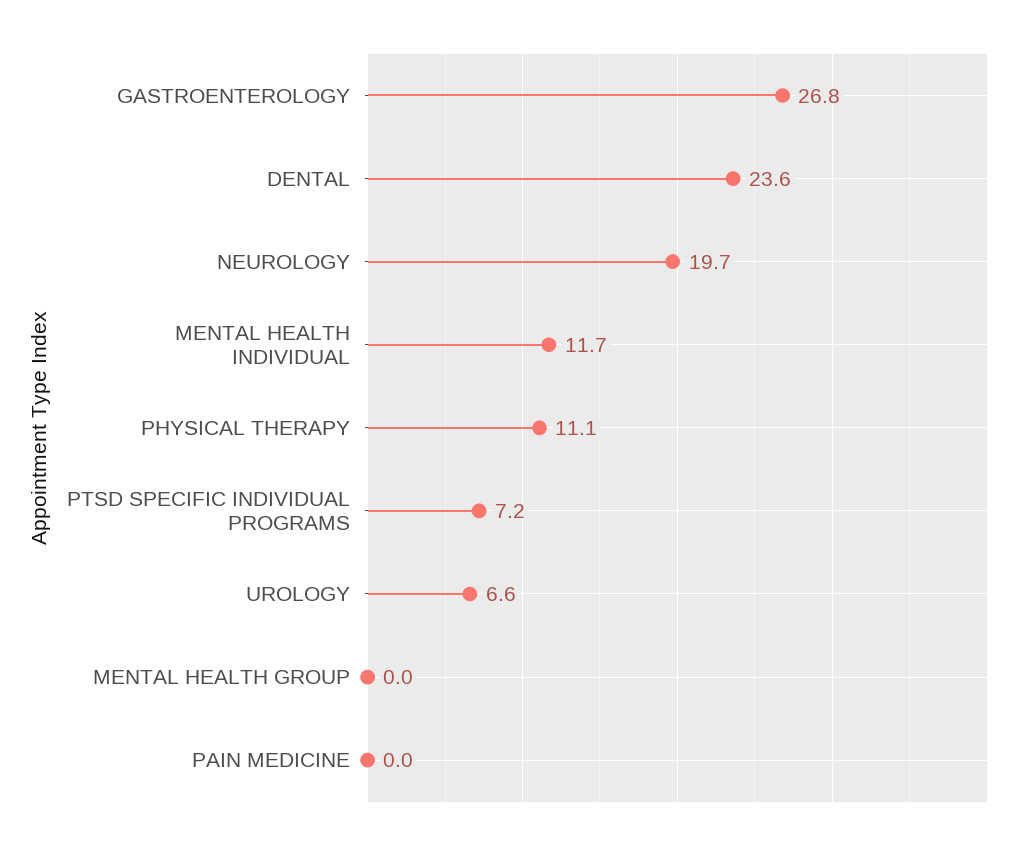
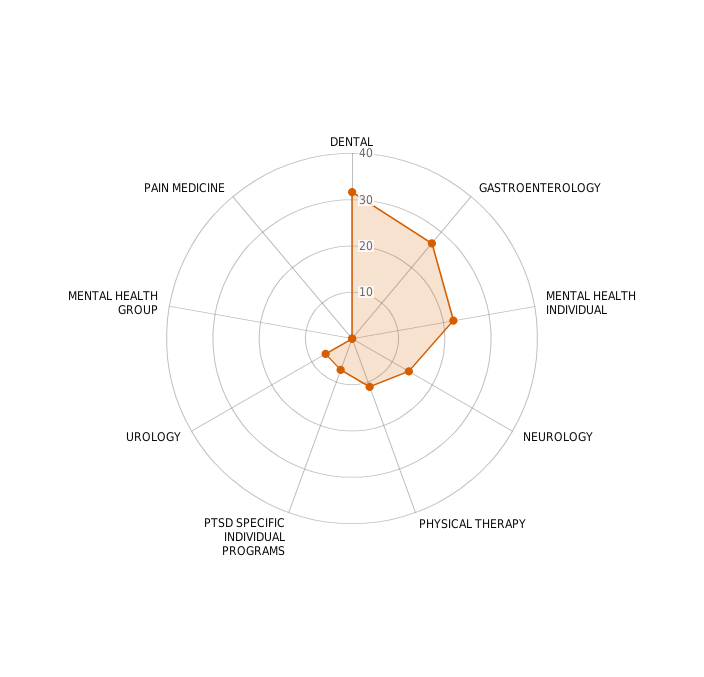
  {
    "GASTROENTEROLOGY": 26.8,
-   "DENTAL": 23.6,
+   "DENTAL": 32,
-   "NEUROLOGY": 19.7,
+   "NEUROLOGY": 14,
-   "MENTAL HEALTH INDIVIDUAL": 11.7,
+   "MENTAL HEALTH INDIVIDUAL": 22,
    "PHYSICAL THERAPY": 11.1,
    "PTSD SPECIFIC INDIVIDUAL PROGRAMS": 7.2,
    "UROLOGY": 6.6,
    "MENTAL HEALTH GROUP": 0,
    "PAIN MEDICINE": 0
  }

